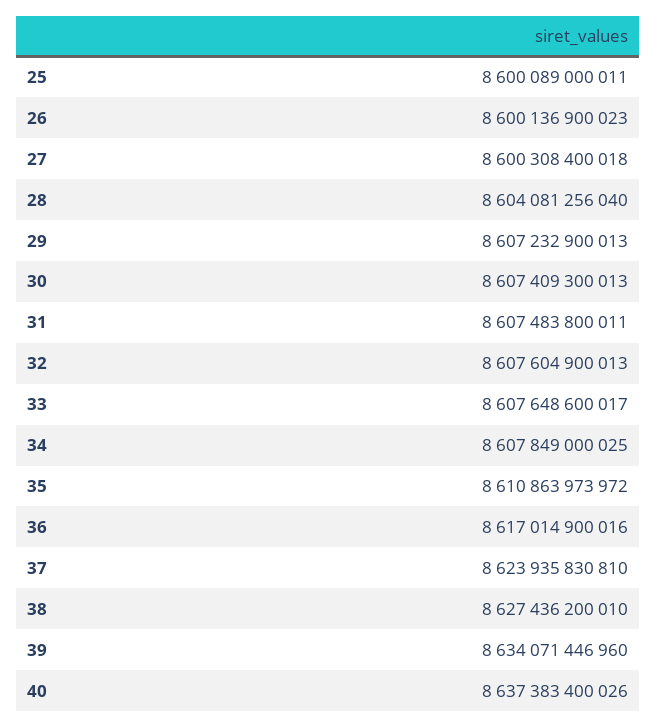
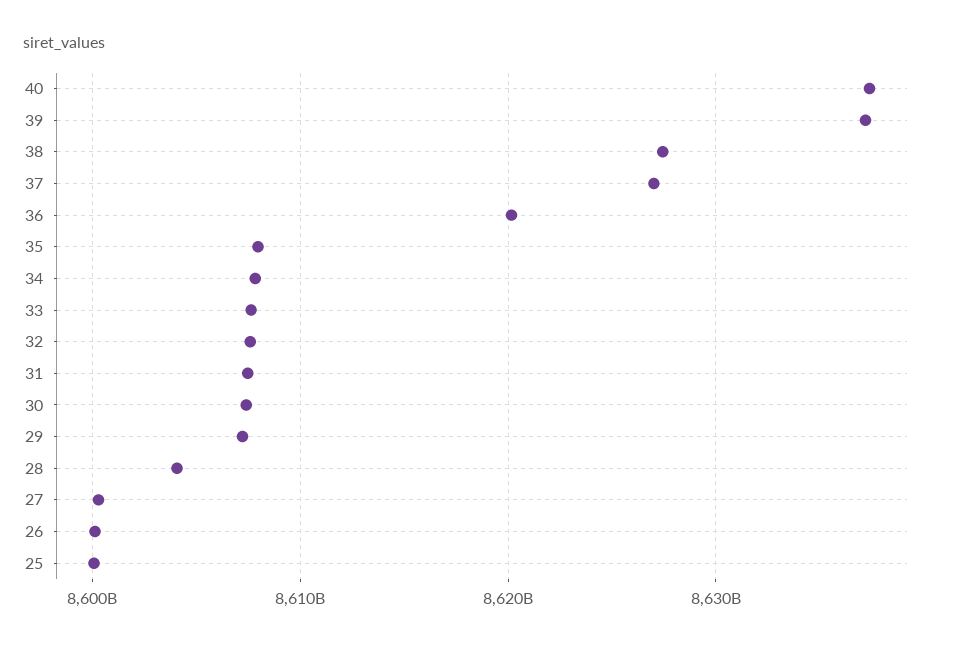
  {
    "25": 8600089000011,
    "26": 8600136900023,
    "27": 8600308400018,
    "28": 8604081256040,
    "29": 8607232900013,
    "30": 8607409300013,
    "31": 8607483800011,
    "32": 8607604900013,
    "33": 8607648600017,
    "34": 8607849000025,
-   "35": 8610863973972,
+   "35": 8608000000000,
-   "36": 8617014900016,
+   "36": 8620000000000,
-   "37": 8623935830810,
+   "37": 8627000000000,
    "38": 8627436200010,
-   "39": 8634071446960,
+   "39": 8637000000000,
    "40": 8637383400026
  }

